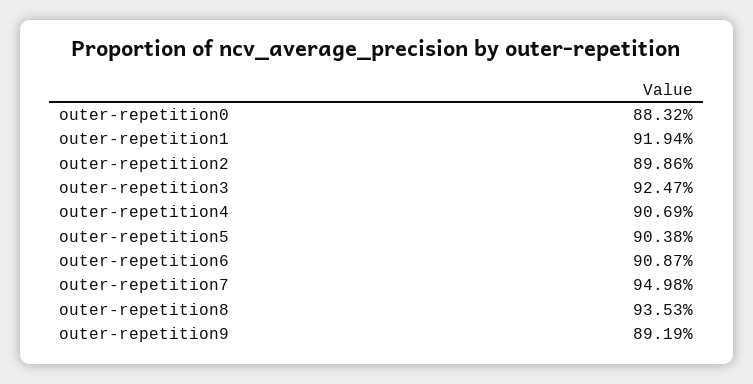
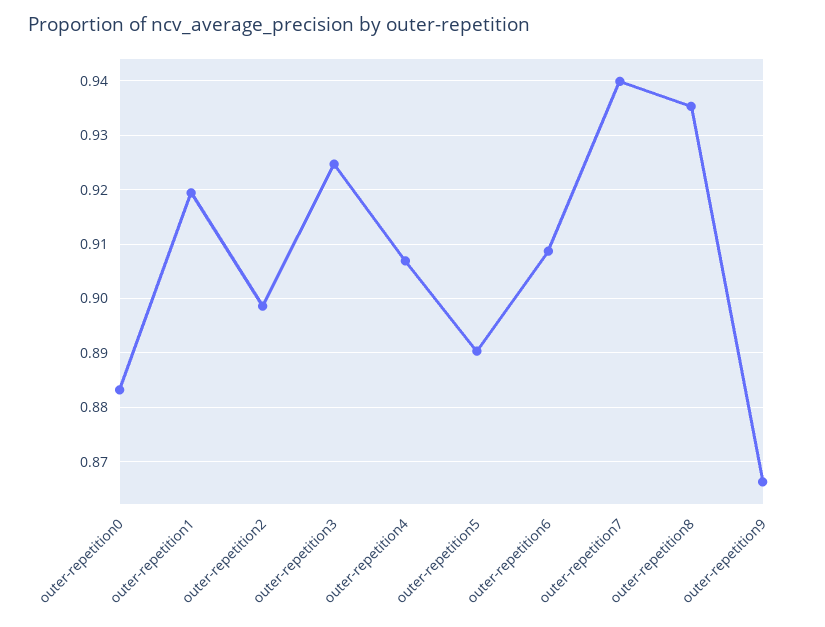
  {
    "outer-repetition0": 0.8832,
    "outer-repetition1": 0.9194,
    "outer-repetition2": 0.8986,
    "outer-repetition3": 0.9247,
    "outer-repetition4": 0.9069,
-   "outer-repetition5": 0.9038,
+   "outer-repetition5": 0.89,
    "outer-repetition6": 0.9087,
-   "outer-repetition7": 0.9498,
+   "outer-repetition7": 0.94,
    "outer-repetition8": 0.9353,
-   "outer-repetition9": 0.8919
+   "outer-repetition9": 0.866
  }

